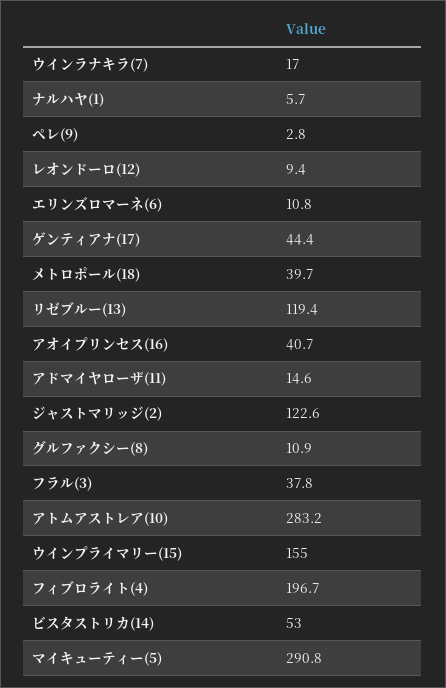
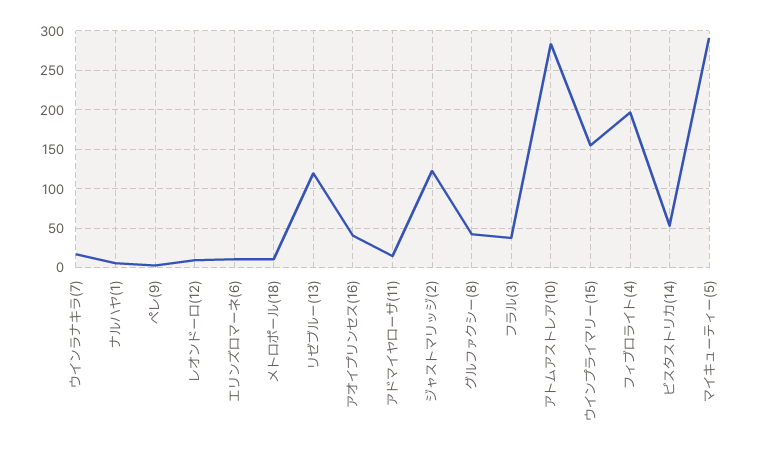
  {
    "ウインラナキラ(7)": 17,
    "ナルハヤ(1)": 5.7,
    "ペレ(9)": 2.8,
    "レオンドーロ(12)": 9.4,
    "エリンズロマーネ(6)": 10.8,
-   "ゲンティアナ(17)": 44.4,
-   "メトロポール(18)": 39.7,
+   "メトロポール(18)": 10,
    "リゼブルー(13)": 119.4,
    "アオイプリンセス(16)": 40.7,
    "アドマイヤローザ(11)": 14.6,
    "ジャストマリッジ(2)": 122.6,
-   "グルファクシー(8)": 10.9,
+   "グルファクシー(8)": 40,
    "フラル(3)": 37.8,
    "アトムアストレア(10)": 283.2,
    "ウインプライマリー(15)": 155,
    "フィブロライト(4)": 196.7,
    "ビスタストリカ(14)": 53,
    "マイキューティー(5)": 290.8
  }

